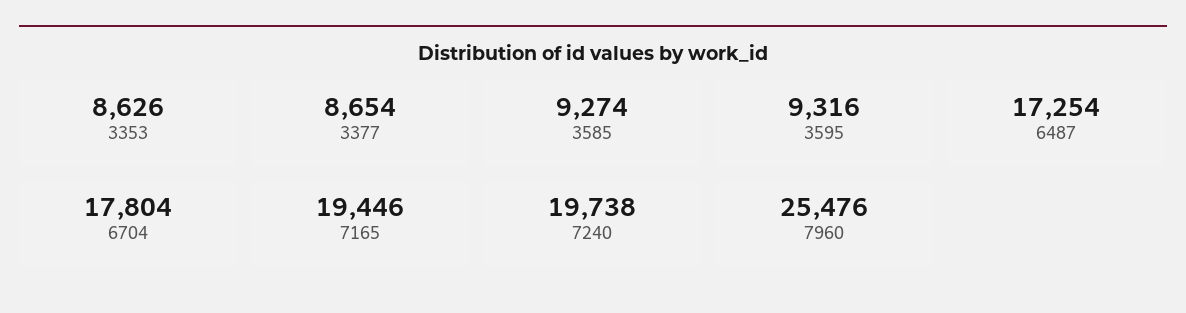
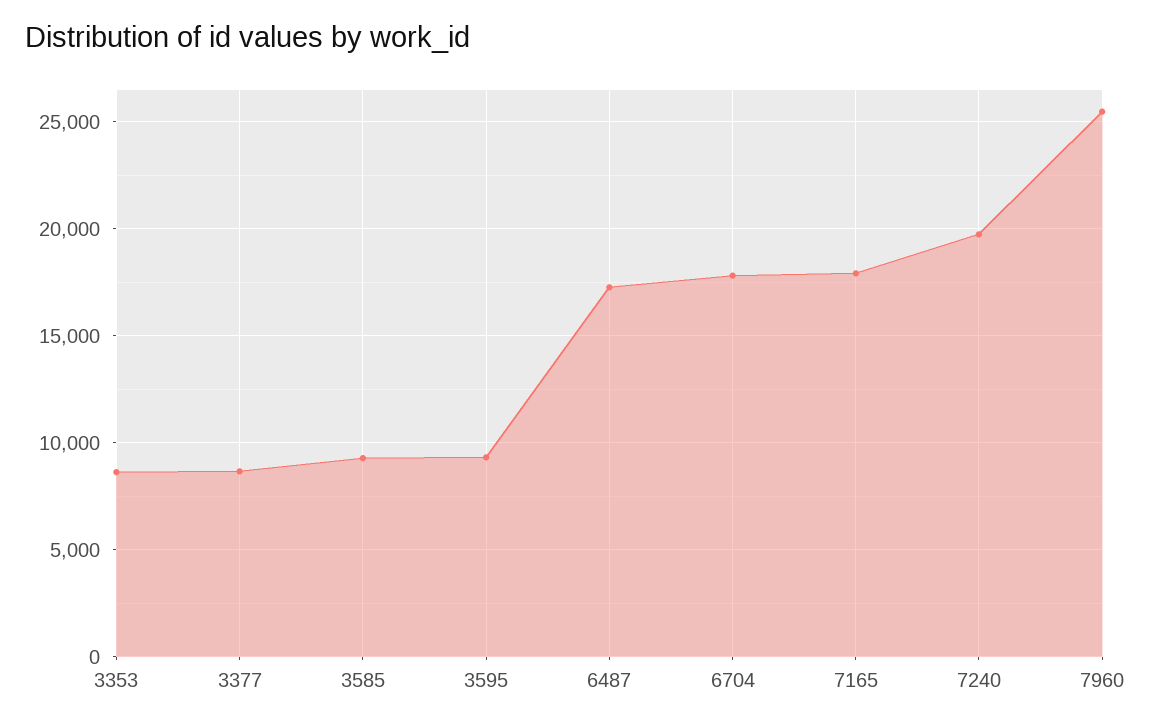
  {
    "3353": 8626,
    "3377": 8654,
    "3585": 9274,
    "3595": 9316,
    "6487": 17254,
    "6704": 17804,
-   "7165": 19446,
+   "7165": 18000,
    "7240": 19738,
    "7960": 25476
  }

